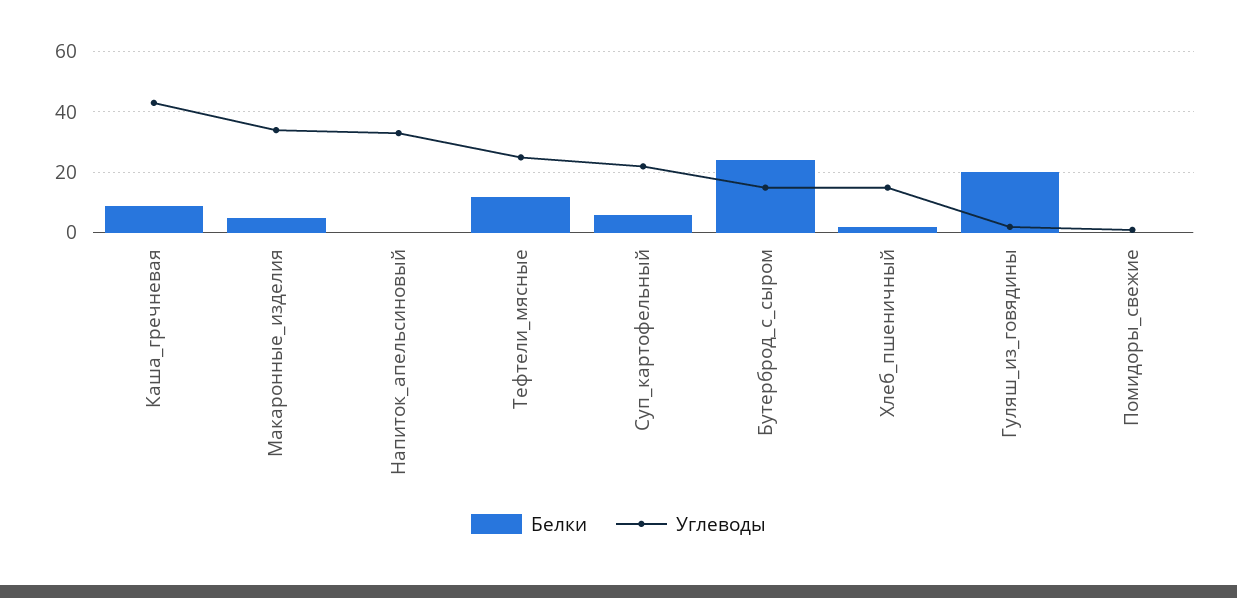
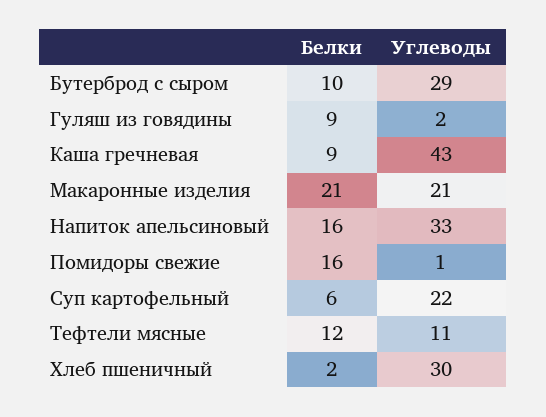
  {
    "Белки": {
      "Каша_гречневая": 9,
-     "Макаронные_изделия": 5,
+     "Макаронные_изделия": 21,
-     "Напиток_апельсиновый": 0,
+     "Напиток_апельсиновый": 16,
      "Тефтели_мясные": 12,
      "Суп_картофельный": 6,
-     "Бутерброд_с_сыром": 25,
+     "Бутерброд_с_сыром": 10,
      "Хлеб_пшеничный": 2,
-     "Гуляш_из_говядины": 20,
+     "Гуляш_из_говядины": 9,
-     "Помидоры_свежие": 0
+     "Помидоры_свежие": 16
    },
    "Углеводы": {
      "Каша_гречневая": 43,
-     "Макаронные_изделия": 35,
+     "Макаронные_изделия": 21,
      "Напиток_апельсиновый": 33,
-     "Тефтели_мясные": 25,
+     "Тефтели_мясные": 11,
      "Суп_картофельный": 22,
-     "Бутерброд_с_сыром": 15,
+     "Бутерброд_с_сыром": 29,
-     "Хлеб_пшеничный": 15,
+     "Хлеб_пшеничный": 30,
      "Гуляш_из_говядины": 2,
      "Помидоры_свежие": 1
    }
  }

